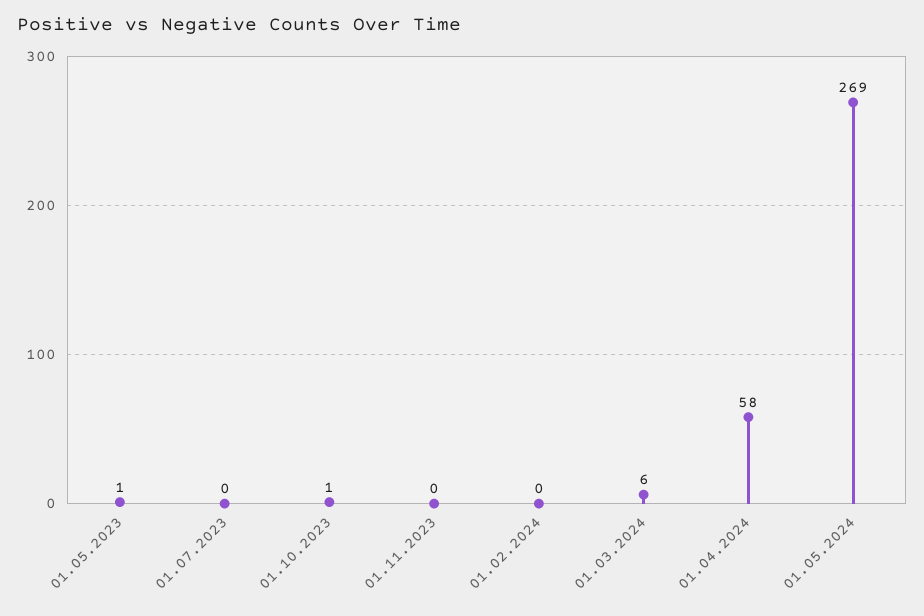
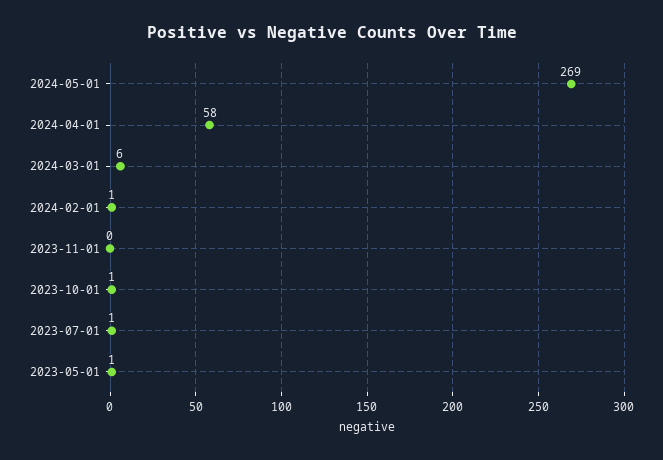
  {
    "01.05.2023": 1,
-   "01.07.2023": 0,
+   "01.07.2023": 1,
    "01.10.2023": 1,
    "01.11.2023": 0,
-   "01.02.2024": 0,
+   "01.02.2024": 1,
    "01.03.2024": 6,
    "01.04.2024": 58,
    "01.05.2024": 269
  }

